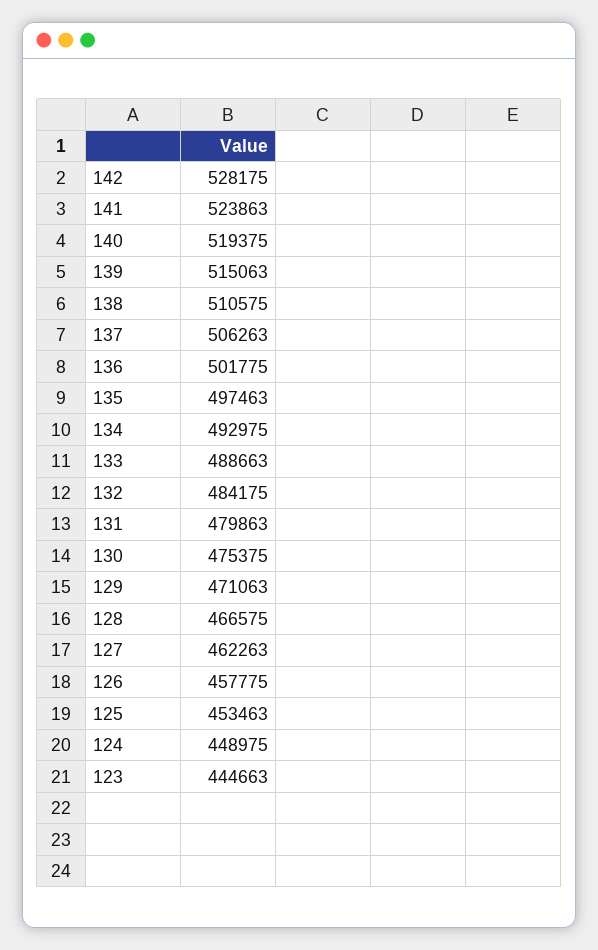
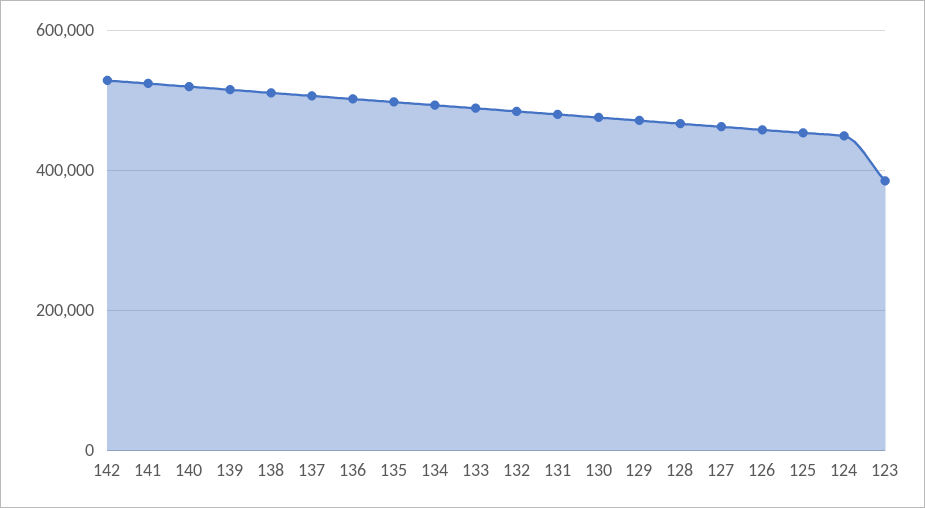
  {
    "142": 528175,
    "141": 523863,
    "140": 519375,
    "139": 515063,
    "138": 510575,
    "137": 506263,
    "136": 501775,
    "135": 497463,
    "134": 492975,
    "133": 488663,
    "132": 484175,
    "131": 479863,
    "130": 475375,
    "129": 471063,
    "128": 466575,
    "127": 462263,
    "126": 457775,
    "125": 453463,
    "124": 448975,
-   "123": 444663
+   "123": 380000
  }

